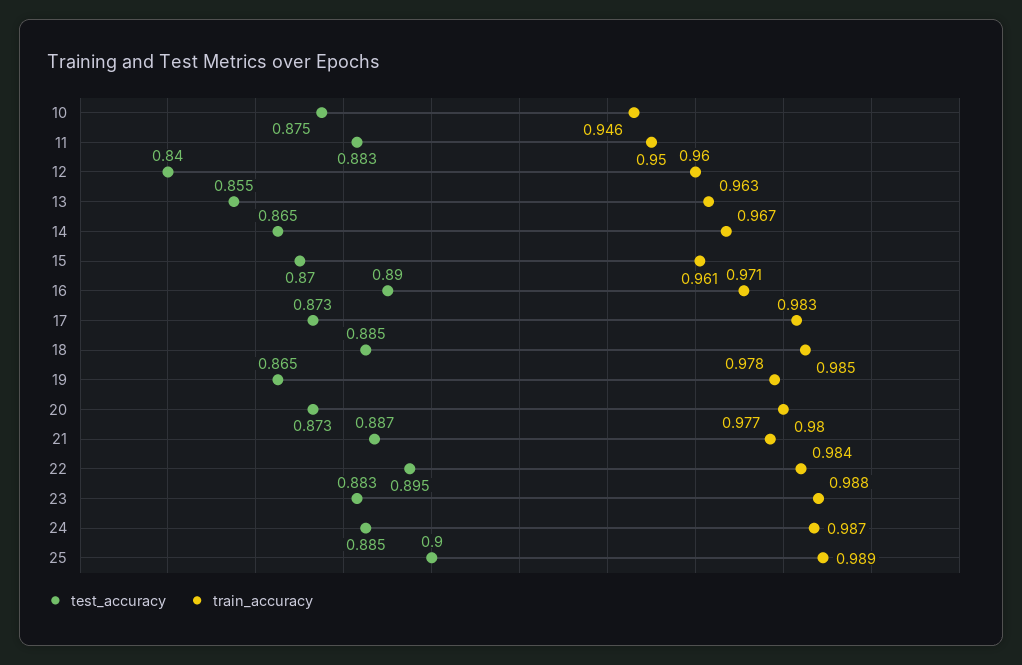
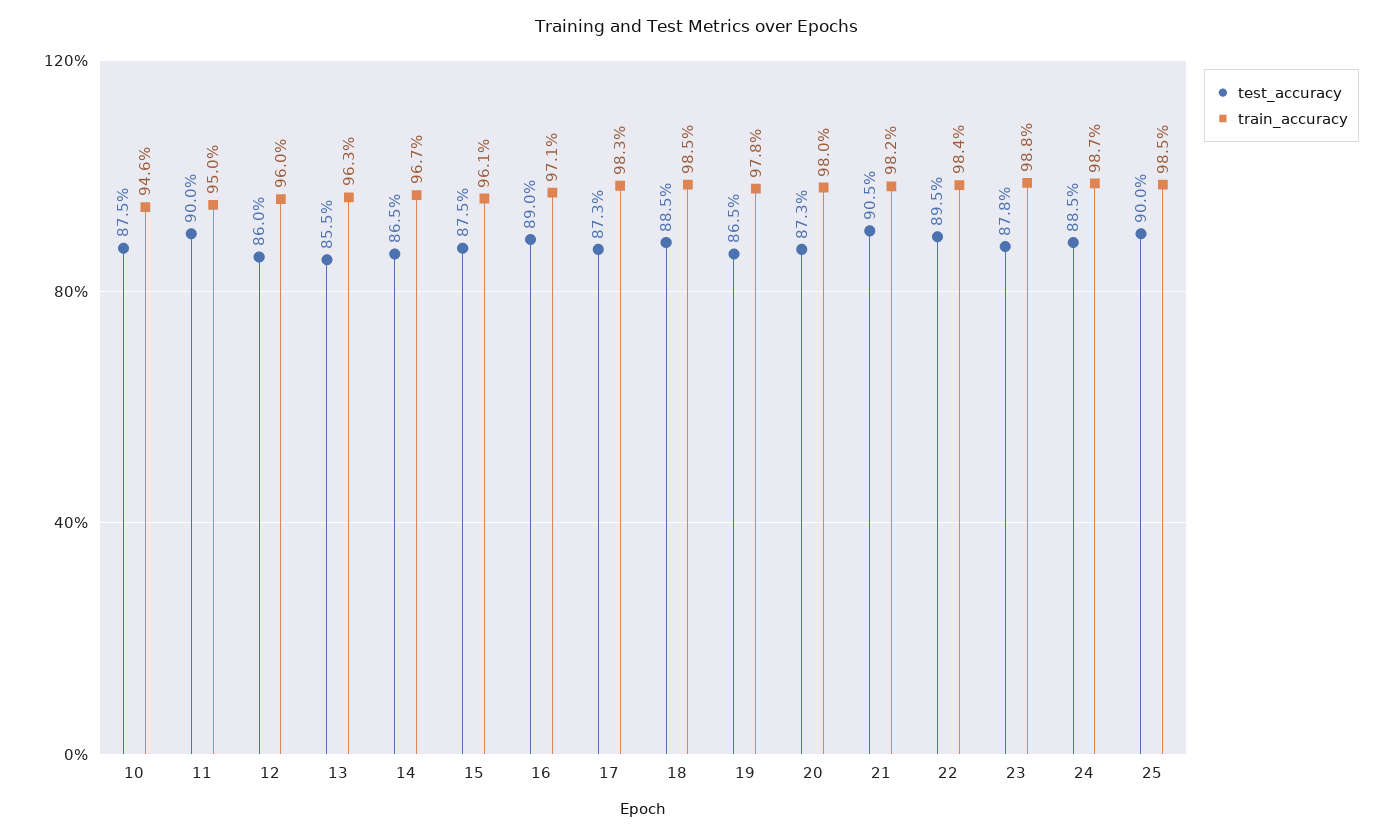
  {
    "test_accuracy": {
      "10": 0.875,
-     "11": 0.883,
+     "11": 0.9,
-     "12": 0.84,
+     "12": 0.86,
      "13": 0.855,
      "14": 0.865,
-     "15": 0.87,
+     "15": 0.875,
      "16": 0.89,
      "17": 0.873,
      "18": 0.885,
      "19": 0.865,
      "20": 0.873,
-     "21": 0.887,
+     "21": 0.905,
      "22": 0.895,
-     "23": 0.883,
+     "23": 0.878,
      "24": 0.885,
      "25": 0.9
    },
    "train_accuracy": {
      "10": 0.946,
      "11": 0.95,
      "12": 0.96,
      "13": 0.963,
      "14": 0.967,
      "15": 0.961,
      "16": 0.971,
      "17": 0.983,
      "18": 0.985,
      "19": 0.978,
      "20": 0.98,
-     "21": 0.977,
+     "21": 0.982,
      "22": 0.984,
      "23": 0.988,
      "24": 0.987,
-     "25": 0.989
+     "25": 0.985
    }
  }

